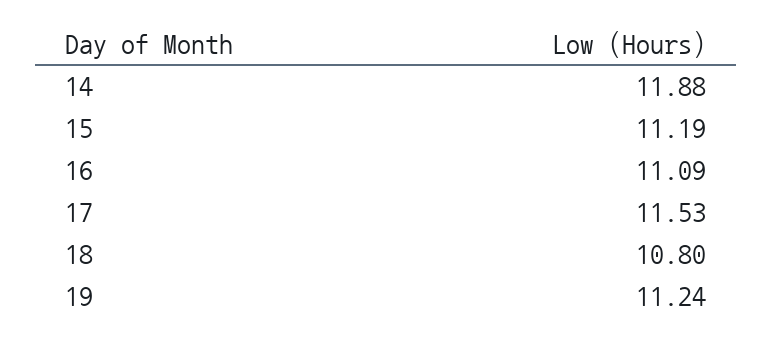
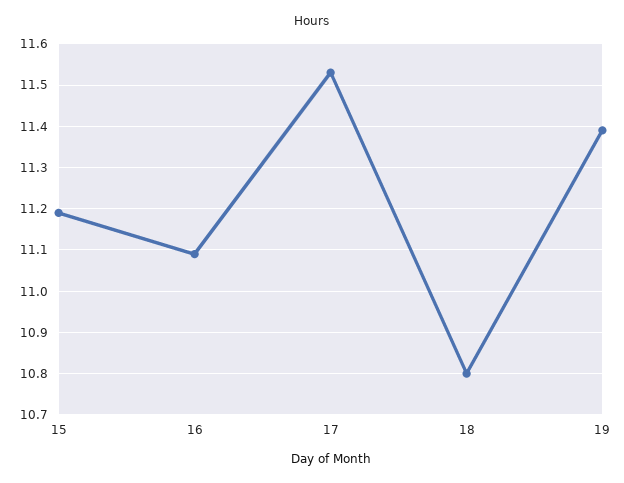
  {
-   "14": 11.88,
    "15": 11.19,
    "16": 11.09,
    "17": 11.53,
    "18": 10.8,
-   "19": 11.24
+   "19": 11.4
  }

